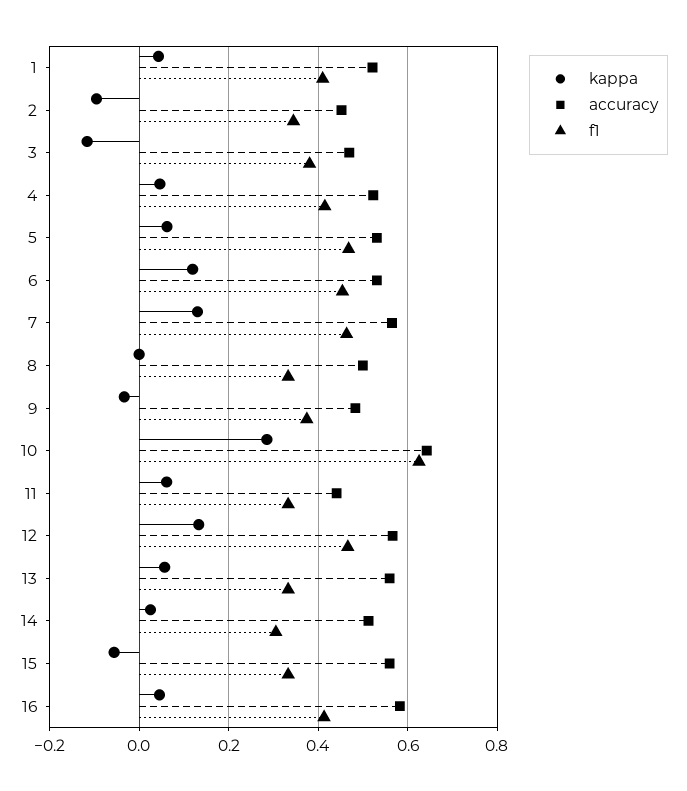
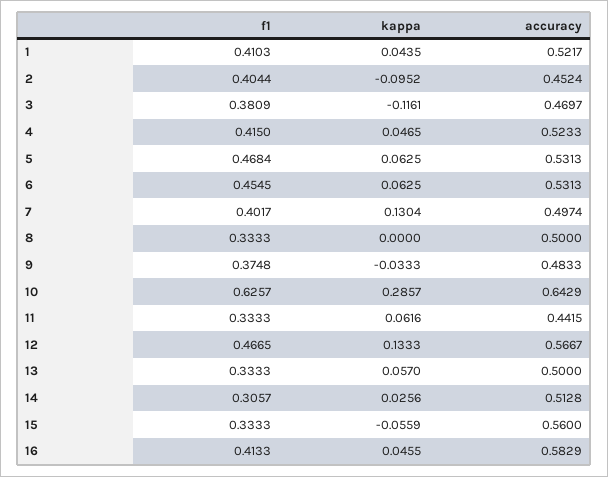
  {
    "kappa": {
      "1": 0.0435,
      "2": -0.0952,
      "3": -0.1161,
      "4": 0.0465,
      "5": 0.0625,
-     "6": 0.12,
+     "6": 0.0625,
      "7": 0.1304,
      "8": 0,
      "9": -0.0333,
      "10": 0.2857,
      "11": 0.0616,
      "12": 0.1333,
      "13": 0.057,
      "14": 0.0256,
      "15": -0.0559,
      "16": 0.0455
    },
    "accuracy": {
      "1": 0.5217,
      "2": 0.4524,
      "3": 0.4697,
      "4": 0.5233,
      "5": 0.5313,
      "6": 0.5313,
-     "7": 0.56,
+     "7": 0.4974,
      "8": 0.5,
      "9": 0.4833,
      "10": 0.6429,
      "11": 0.4415,
      "12": 0.5667,
-     "13": 0.56,
+     "13": 0.5,
      "14": 0.5128,
      "15": 0.56,
      "16": 0.5829
    },
    "f1": {
      "1": 0.4103,
-     "2": 0.34,
+     "2": 0.4044,
      "3": 0.3809,
      "4": 0.415,
      "5": 0.4684,
      "6": 0.4545,
-     "7": 0.46,
+     "7": 0.4017,
      "8": 0.3333,
      "9": 0.3748,
      "10": 0.6257,
      "11": 0.3333,
      "12": 0.4665,
      "13": 0.3333,
      "14": 0.3057,
      "15": 0.3333,
      "16": 0.4133
    }
  }

